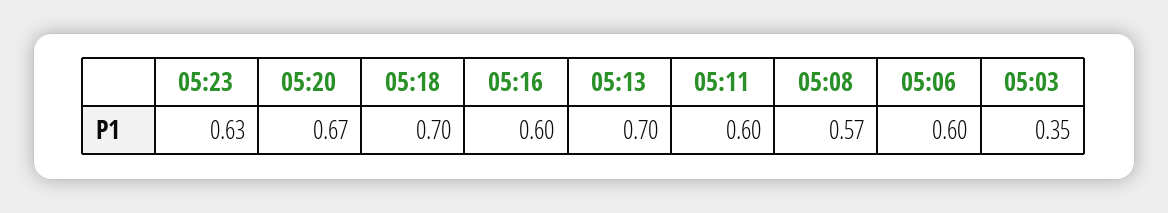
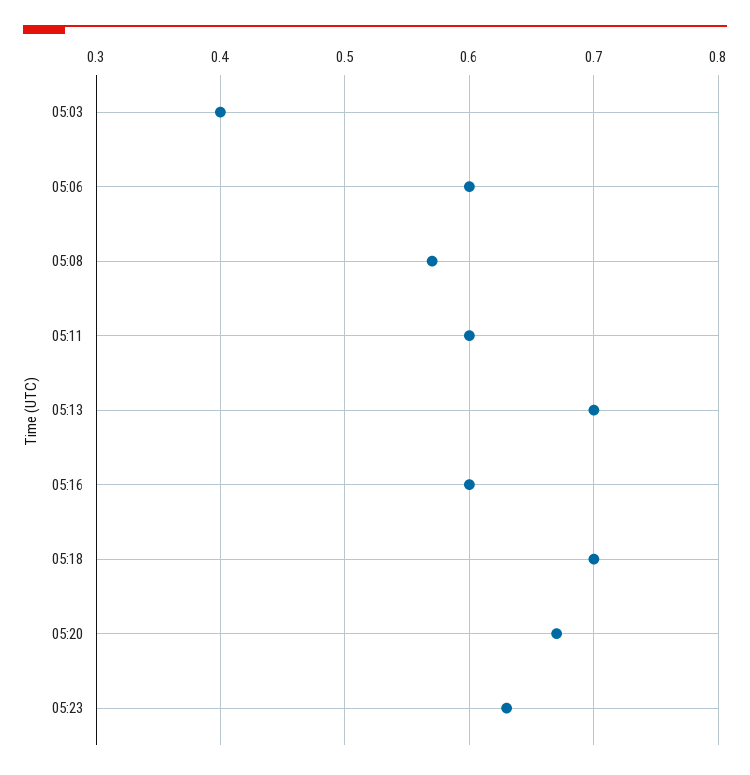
  {
    "05:23": 0.63,
    "05:20": 0.67,
    "05:18": 0.7,
    "05:16": 0.6,
    "05:13": 0.7,
    "05:11": 0.6,
    "05:08": 0.57,
    "05:06": 0.6,
-   "05:03": 0.35
+   "05:03": 0.4
  }

